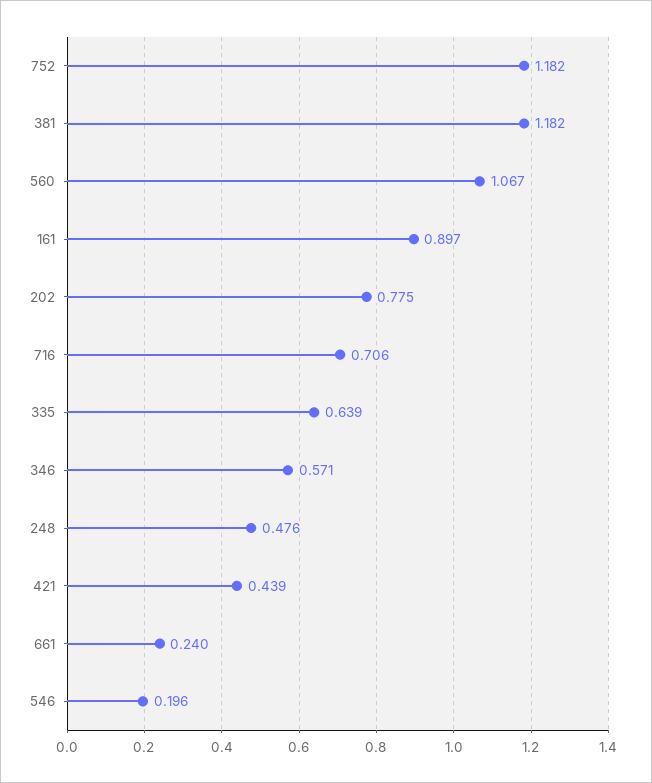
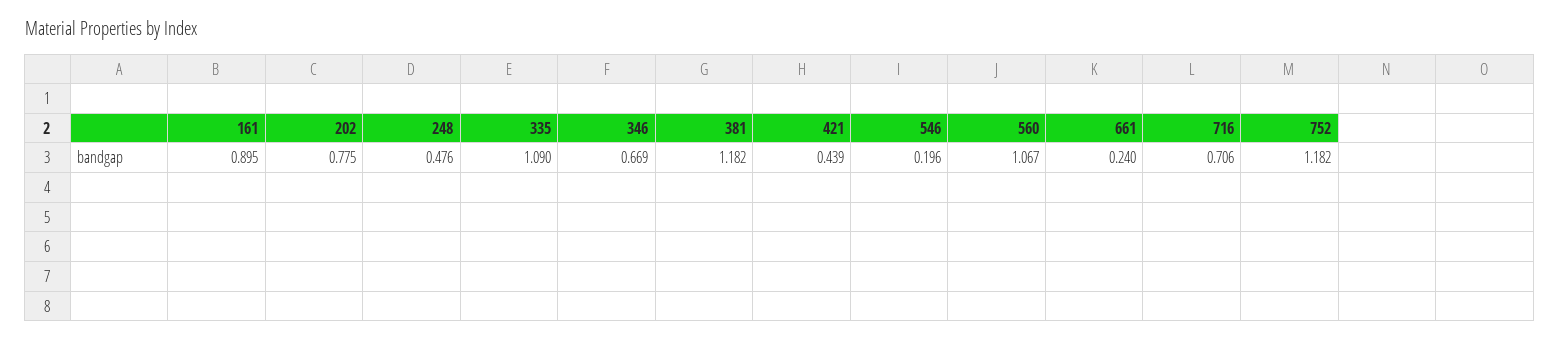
  {
    "752": 1.182,
    "381": 1.182,
    "560": 1.067,
-   "161": 0.897,
+   "161": 0.895,
    "202": 0.775,
    "716": 0.706,
-   "335": 0.639,
+   "335": 1.09,
-   "346": 0.571,
+   "346": 0.669,
    "248": 0.476,
    "421": 0.439,
    "661": 0.24,
    "546": 0.196
  }

